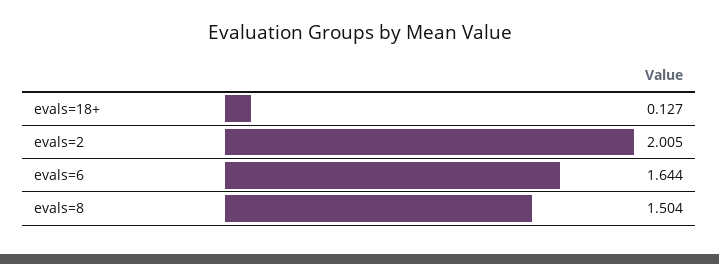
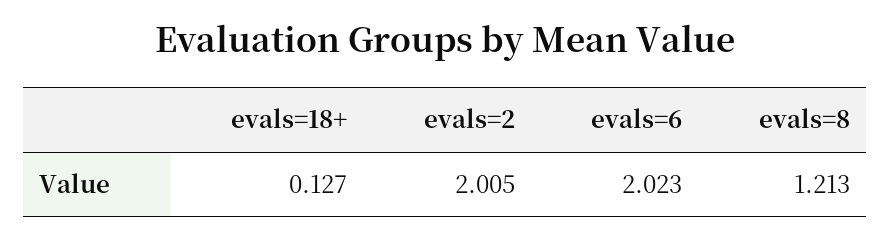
  {
    "evals=18+": 0.127,
    "evals=2": 2.005,
-   "evals=6": 1.644,
+   "evals=6": 2.023,
-   "evals=8": 1.504
+   "evals=8": 1.213
  }

